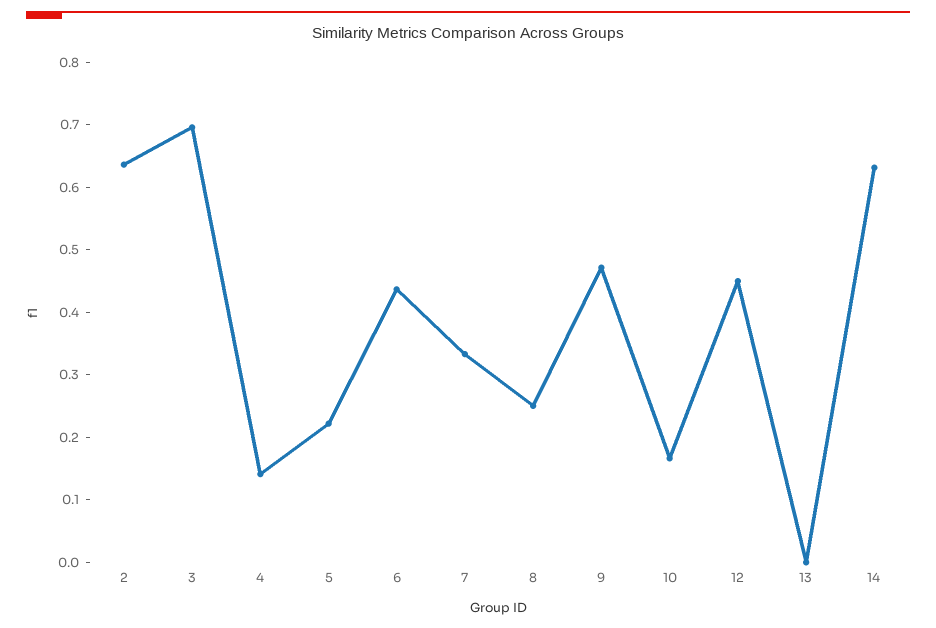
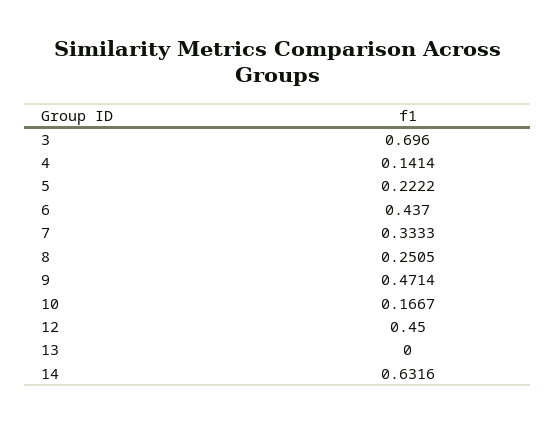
  {
-   "2": 0.64,
    "3": 0.696,
    "4": 0.1414,
    "5": 0.2222,
    "6": 0.437,
    "7": 0.3333,
    "8": 0.2505,
    "9": 0.4714,
    "10": 0.1667,
    "12": 0.45,
    "13": 0,
    "14": 0.6316
  }

